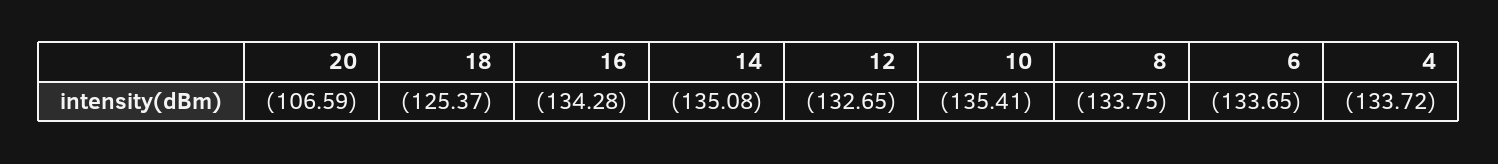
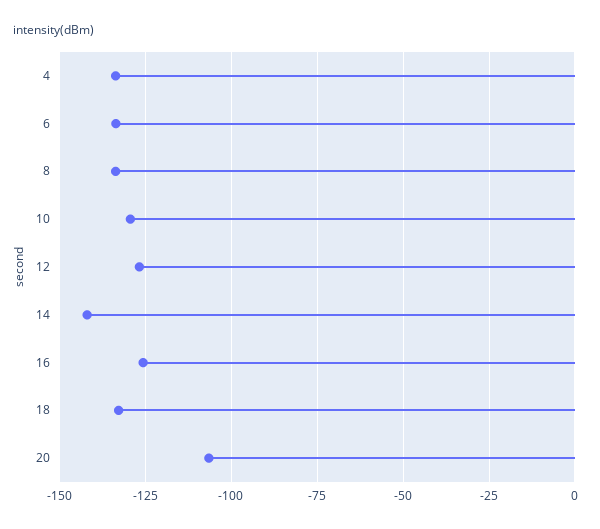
  {
    "20": -106.59,
-   "18": -125.37,
+   "18": -132.5,
-   "16": -134.28,
+   "16": -125,
-   "14": -135.08,
+   "14": -142.5,
-   "12": -132.65,
+   "12": -127.5,
-   "10": -135.41,
+   "10": -130,
    "8": -133.75,
    "6": -133.65,
    "4": -133.72
  }

